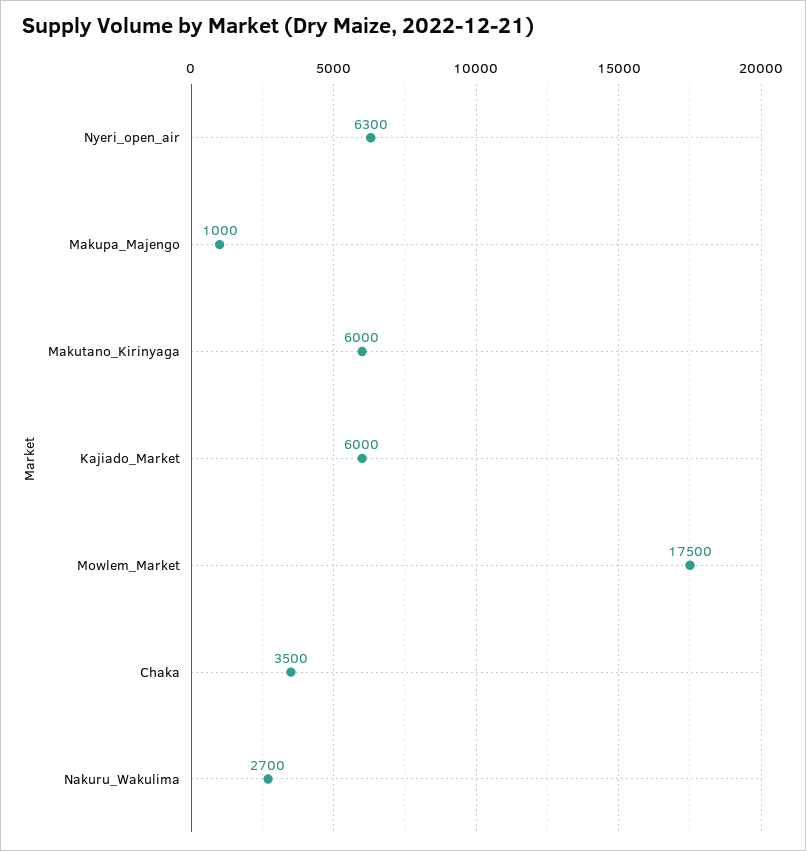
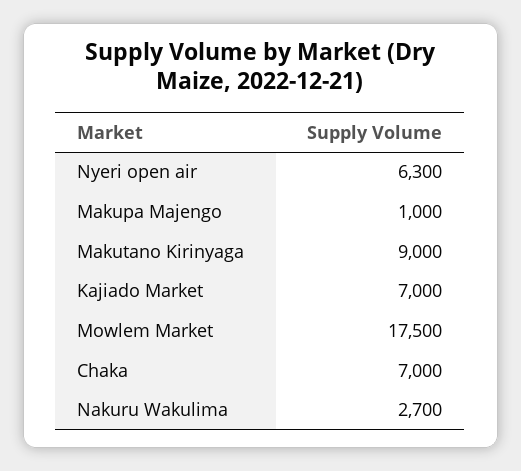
  {
    "Nyeri_open_air": 6300,
    "Makupa_Majengo": 1000,
-   "Makutano_Kirinyaga": 6000,
+   "Makutano_Kirinyaga": 9000,
-   "Kajiado_Market": 6000,
+   "Kajiado_Market": 7000,
    "Mowlem_Market": 17500,
-   "Chaka": 3500,
+   "Chaka": 7000,
    "Nakuru_Wakulima": 2700
  }

